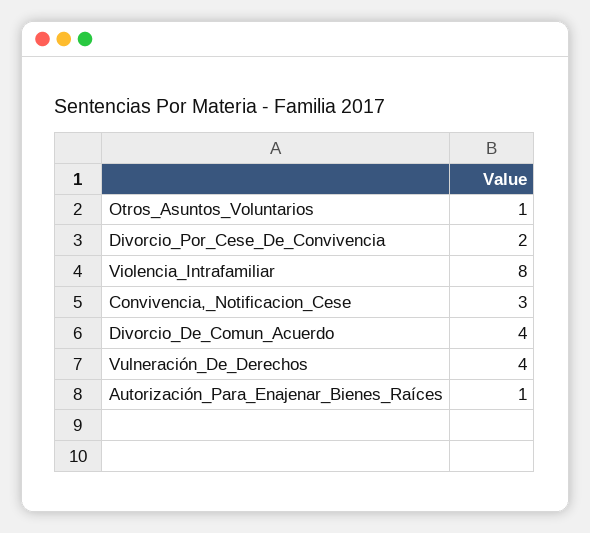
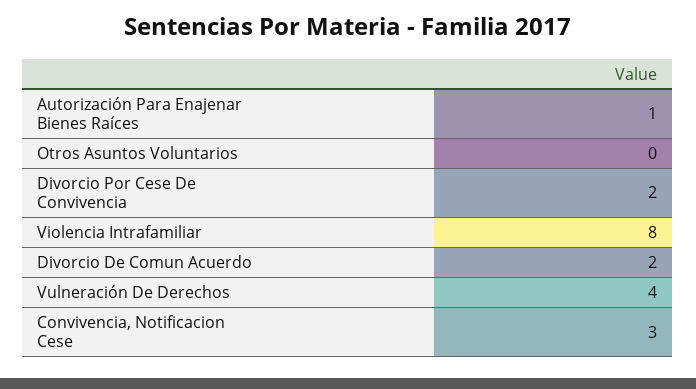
  {
-   "Otros_Asuntos_Voluntarios": 1,
+   "Otros_Asuntos_Voluntarios": 0,
    "Divorcio_Por_Cese_De_Convivencia": 2,
    "Violencia_Intrafamiliar": 8,
    "Convivencia,_Notificacion_Cese": 3,
-   "Divorcio_De_Comun_Acuerdo": 4,
+   "Divorcio_De_Comun_Acuerdo": 2,
    "Vulneración_De_Derechos": 4,
    "Autorización_Para_Enajenar_Bienes_Raíces": 1
  }

